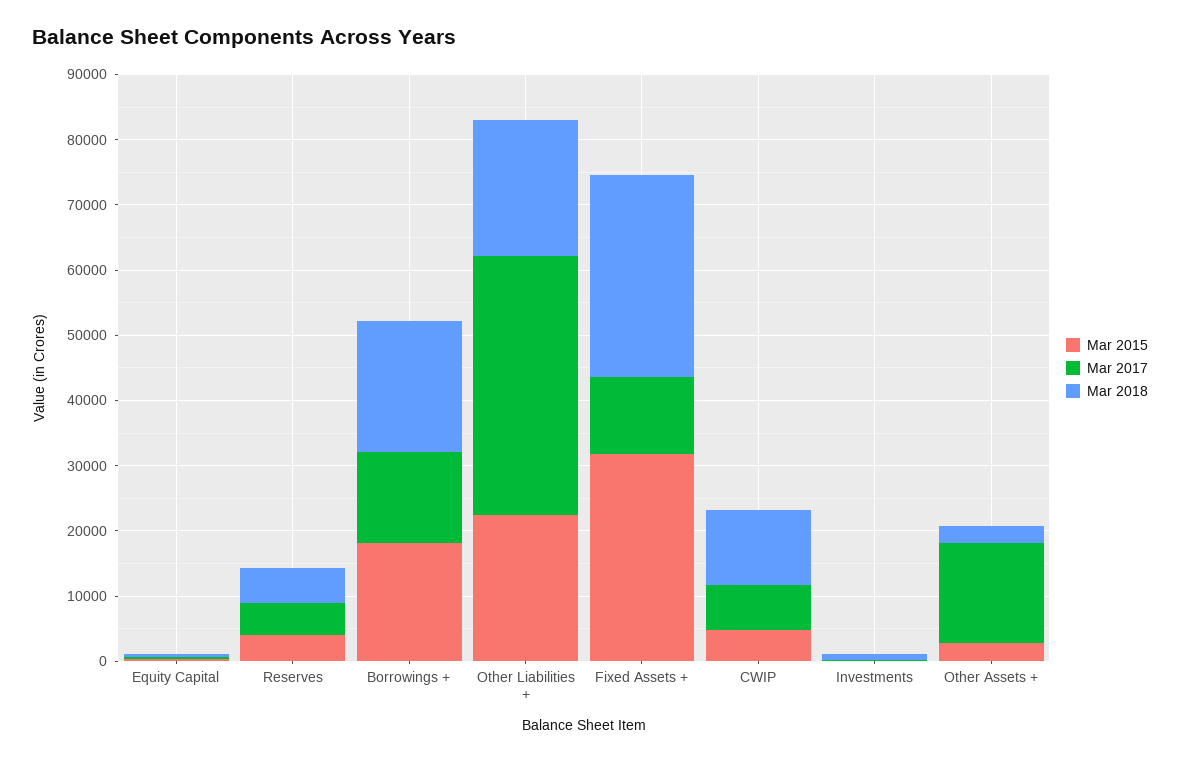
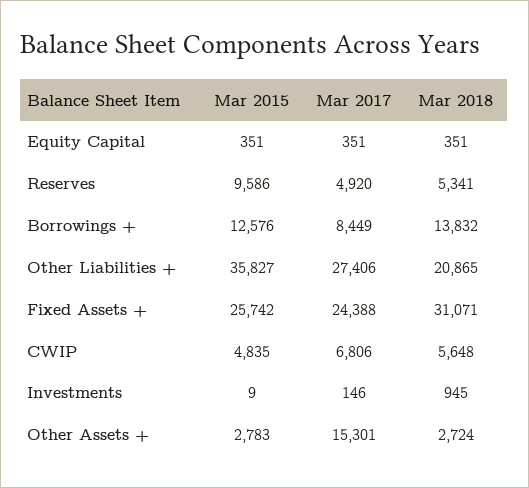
  {
    "Mar 2015": {
      "Equity Capital": 351,
-     "Reserves": 4000,
+     "Reserves": 9586,
-     "Borrowings +": 18000,
+     "Borrowings +": 12576,
-     "Other Liabilities +": 22000,
+     "Other Liabilities +": 35827,
-     "Fixed Assets +": 32000,
+     "Fixed Assets +": 25742,
      "CWIP": 4835,
      "Investments": 9,
      "Other Assets +": 2783
    },
    "Mar 2017": {
      "Equity Capital": 351,
      "Reserves": 4920,
-     "Borrowings +": 14000,
+     "Borrowings +": 8449,
-     "Other Liabilities +": 40000,
+     "Other Liabilities +": 27406,
-     "Fixed Assets +": 12000,
+     "Fixed Assets +": 24388,
      "CWIP": 6806,
      "Investments": 146,
      "Other Assets +": 15301
    },
    "Mar 2018": {
      "Equity Capital": 351,
      "Reserves": 5341,
-     "Borrowings +": 20000,
+     "Borrowings +": 13832,
      "Other Liabilities +": 20865,
      "Fixed Assets +": 31071,
-     "CWIP": 12000,
+     "CWIP": 5648,
      "Investments": 945,
      "Other Assets +": 2724
    }
  }

